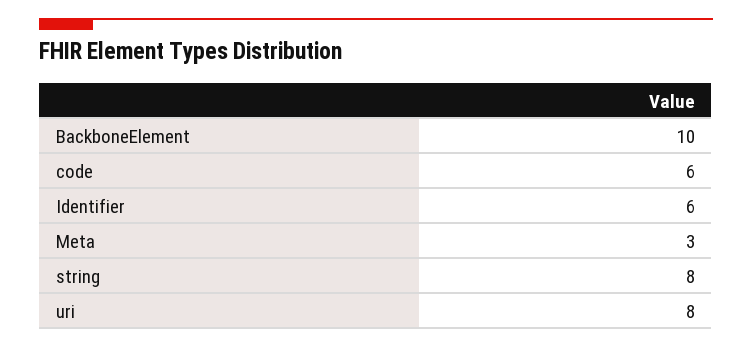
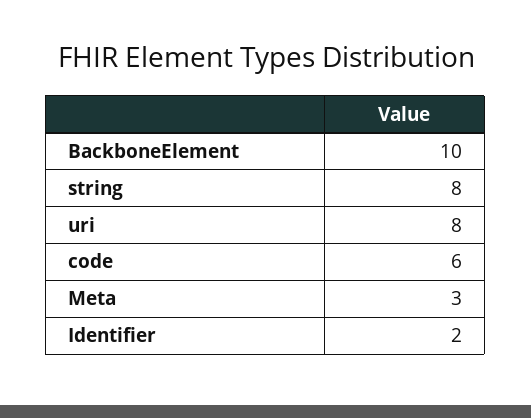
  {
    "BackboneElement": 10,
    "code": 6,
-   "Identifier": 6,
+   "Identifier": 2,
    "Meta": 3,
    "string": 8,
    "uri": 8
  }

